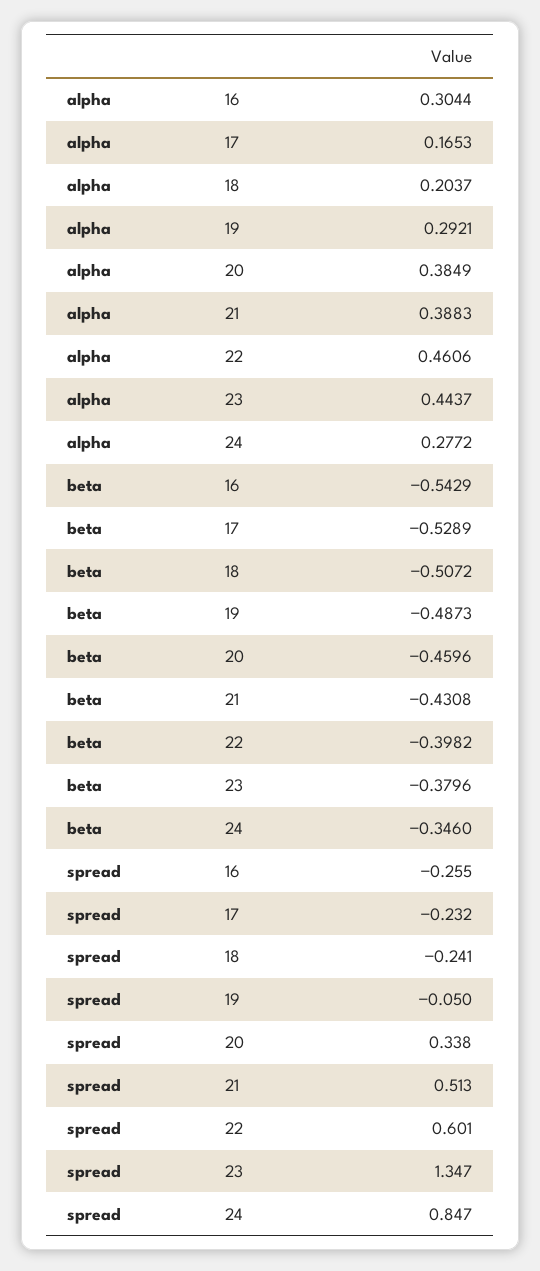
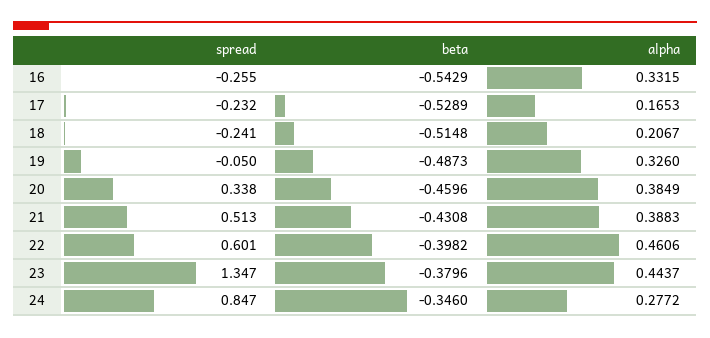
  {
    "alpha": {
-     "16": 0.3044,
+     "16": 0.3315,
      "17": 0.1653,
-     "18": 0.2037,
+     "18": 0.2067,
-     "19": 0.2921,
+     "19": 0.326,
      "20": 0.3849,
      "21": 0.3883,
      "22": 0.4606,
      "23": 0.4437,
      "24": 0.2772
    },
    "beta": {
      "16": -0.5429,
      "17": -0.5289,
-     "18": -0.5072,
+     "18": -0.5148,
      "19": -0.4873,
      "20": -0.4596,
      "21": -0.4308,
      "22": -0.3982,
      "23": -0.3796,
      "24": -0.346
    },
    "spread": {
      "16": -0.255,
      "17": -0.232,
      "18": -0.241,
      "19": -0.05,
      "20": 0.338,
      "21": 0.513,
      "22": 0.601,
      "23": 1.347,
      "24": 0.847
    }
  }

